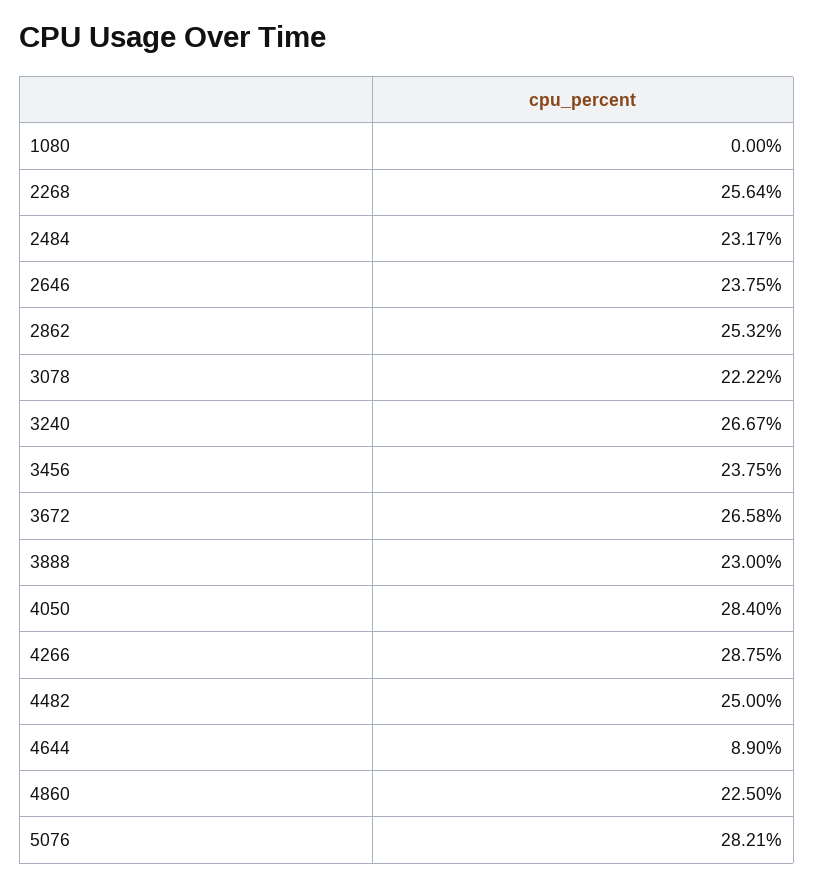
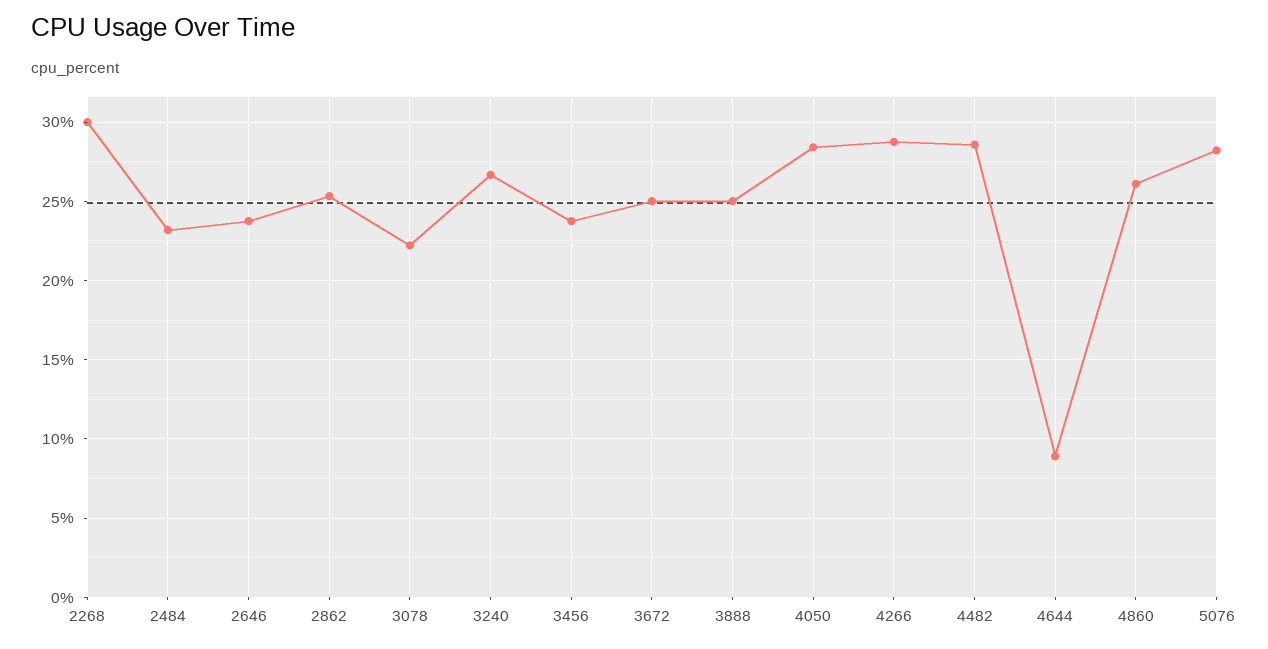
  {
-   "1080": 0,
-   "2268": 25.64,
+   "2268": 30,
    "2484": 23.17,
    "2646": 23.75,
    "2862": 25.32,
    "3078": 22.22,
    "3240": 26.67,
    "3456": 23.75,
-   "3672": 26.58,
+   "3672": 25,
-   "3888": 23,
+   "3888": 25,
    "4050": 28.4,
    "4266": 28.75,
-   "4482": 25,
+   "4482": 28.5,
    "4644": 8.9,
-   "4860": 22.5,
+   "4860": 26,
    "5076": 28.21
  }

